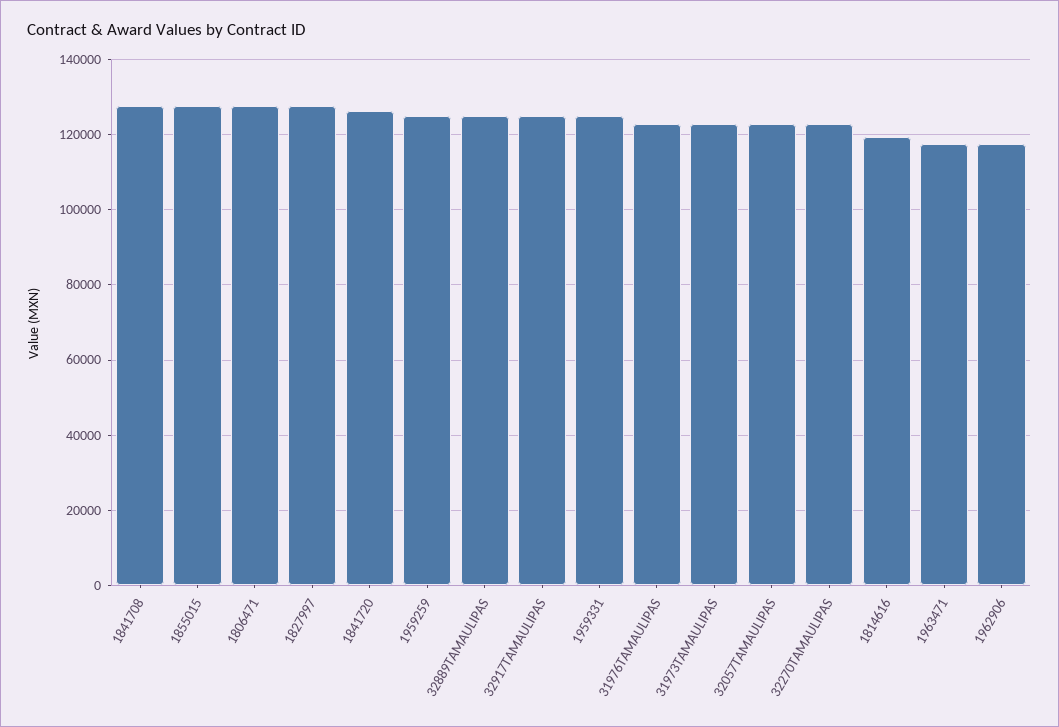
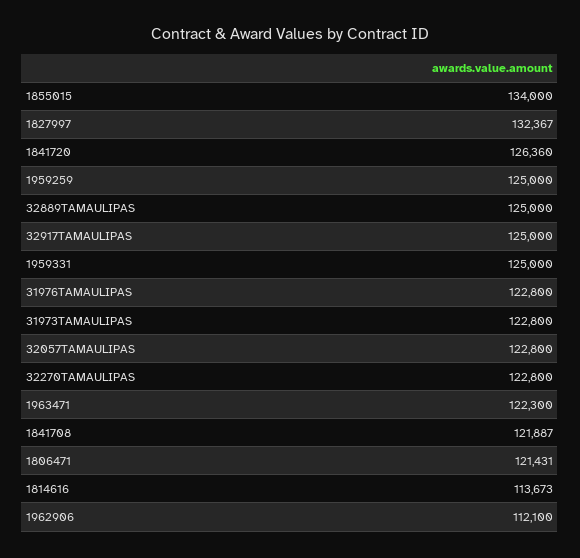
  {
-   "1841708": 128000,
+   "1841708": 121887,
-   "1855015": 128000,
+   "1855015": 134000,
-   "1806471": 128000,
+   "1806471": 121431,
-   "1827997": 128000,
+   "1827997": 132367,
    "1841720": 126360,
    "1959259": 125000,
    "32889TAMAULIPAS": 125000,
    "32917TAMAULIPAS": 125000,
    "1959331": 125000,
    "31976TAMAULIPAS": 122800,
    "31973TAMAULIPAS": 122800,
    "32057TAMAULIPAS": 122800,
    "32270TAMAULIPAS": 122800,
-   "1814616": 120000,
+   "1814616": 113673,
-   "1963471": 118000,
+   "1963471": 122300,
-   "1962906": 118000
+   "1962906": 112100
  }

